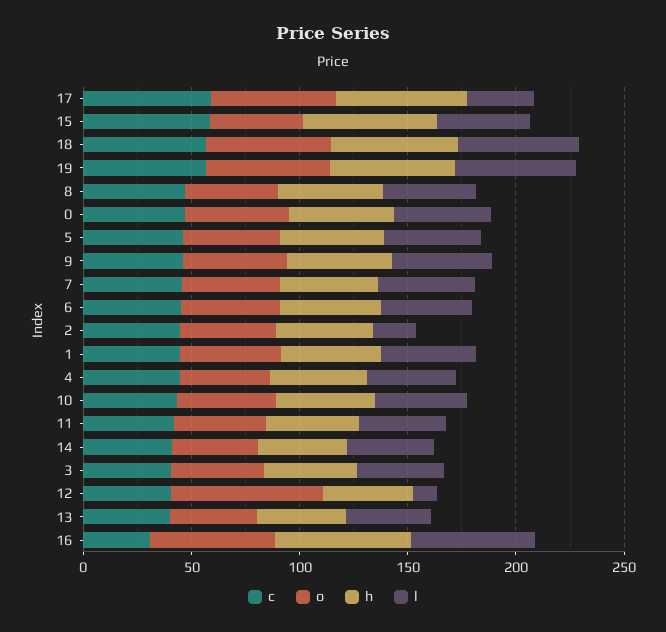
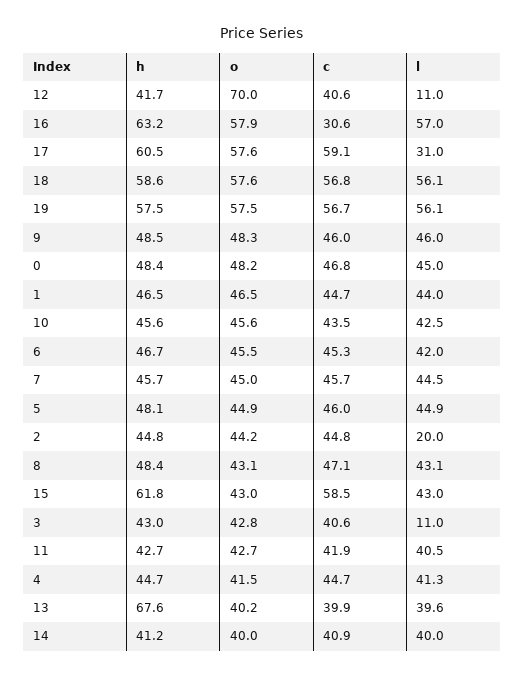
  {
    "c": {
      "17": 59.1,
      "15": 58.5,
      "18": 56.8,
      "19": 56.7,
      "8": 47.1,
      "0": 46.8,
      "5": 46,
      "9": 46,
      "7": 45.7,
      "6": 45.3,
      "2": 44.8,
      "1": 44.7,
      "4": 44.7,
      "10": 43.5,
      "11": 41.9,
      "14": 40.9,
      "3": 40.6,
      "12": 40.6,
      "13": 39.9,
      "16": 30.6
    },
    "o": {
      "17": 57.6,
      "15": 43,
      "18": 57.6,
      "19": 57.5,
      "8": 43.1,
      "0": 48.2,
      "5": 44.9,
      "9": 48.3,
      "7": 45,
      "6": 45.5,
      "2": 44.2,
      "1": 46.5,
      "4": 41.5,
      "10": 45.6,
      "11": 42.7,
      "14": 40,
      "3": 42.8,
      "12": 70,
      "13": 40.2,
      "16": 57.9
    },
    "h": {
      "17": 60.5,
      "15": 61.8,
      "18": 58.6,
      "19": 57.5,
      "8": 48.4,
      "0": 48.4,
      "5": 48.1,
      "9": 48.5,
      "7": 45.7,
      "6": 46.7,
      "2": 44.8,
      "1": 46.5,
      "4": 44.7,
      "10": 45.6,
      "11": 42.7,
      "14": 41.2,
      "3": 43,
      "12": 41.7,
-     "13": 40,
+     "13": 67.6,
      "16": 63.2
    },
    "l": {
      "17": 31,
      "15": 43,
      "18": 56.1,
      "19": 56.1,
      "8": 43.1,
      "0": 45,
      "5": 44.9,
      "9": 46,
      "7": 44.5,
      "6": 42,
      "2": 20,
      "1": 44,
      "4": 41.3,
      "10": 42.5,
      "11": 40.5,
      "14": 40,
-     "3": 40,
+     "3": 11,
      "12": 11,
      "13": 39.6,
      "16": 57
    }
  }

